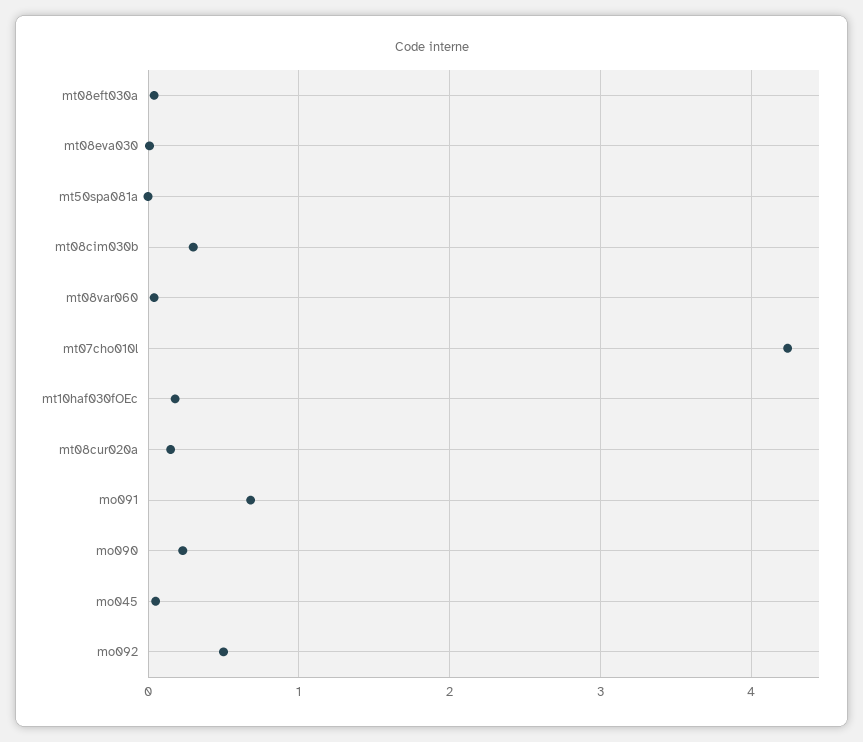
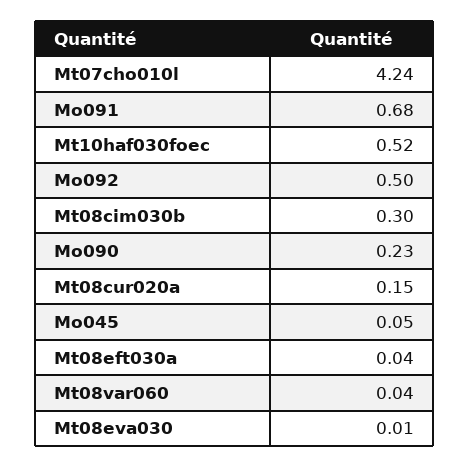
  {
    "mt08eft030a": 0.04,
    "mt08eva030": 0.01,
-   "mt50spa081a": 0,
    "mt08cim030b": 0.3,
    "mt08var060": 0.04,
    "mt07cho010l": 4.24,
-   "mt10haf030fOEc": 0.2,
+   "mt10haf030fOEc": 0.52,
    "mt08cur020a": 0.15,
    "mo091": 0.68,
    "mo090": 0.23,
    "mo045": 0.05,
    "mo092": 0.5
  }

